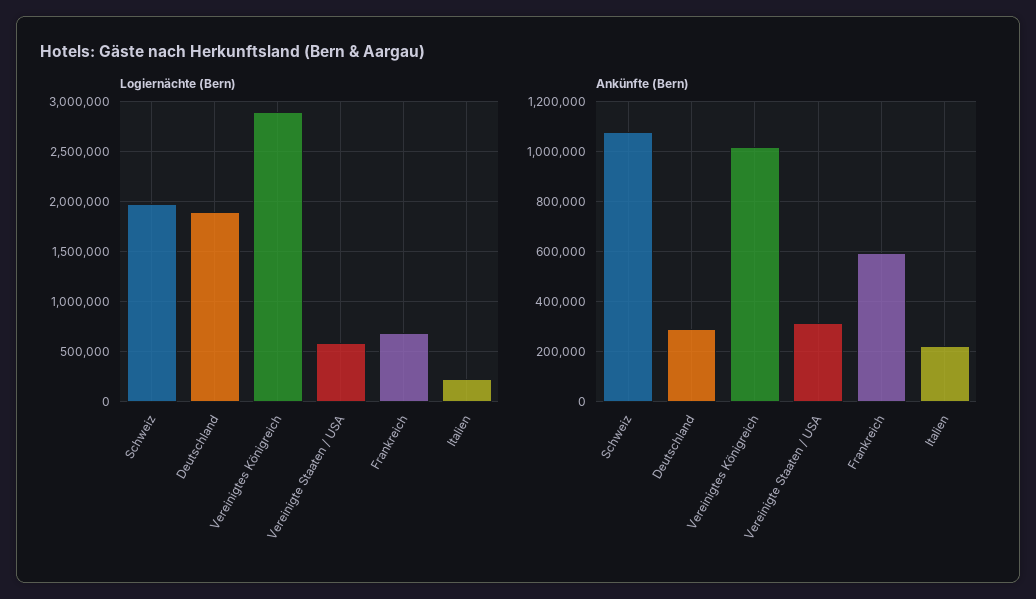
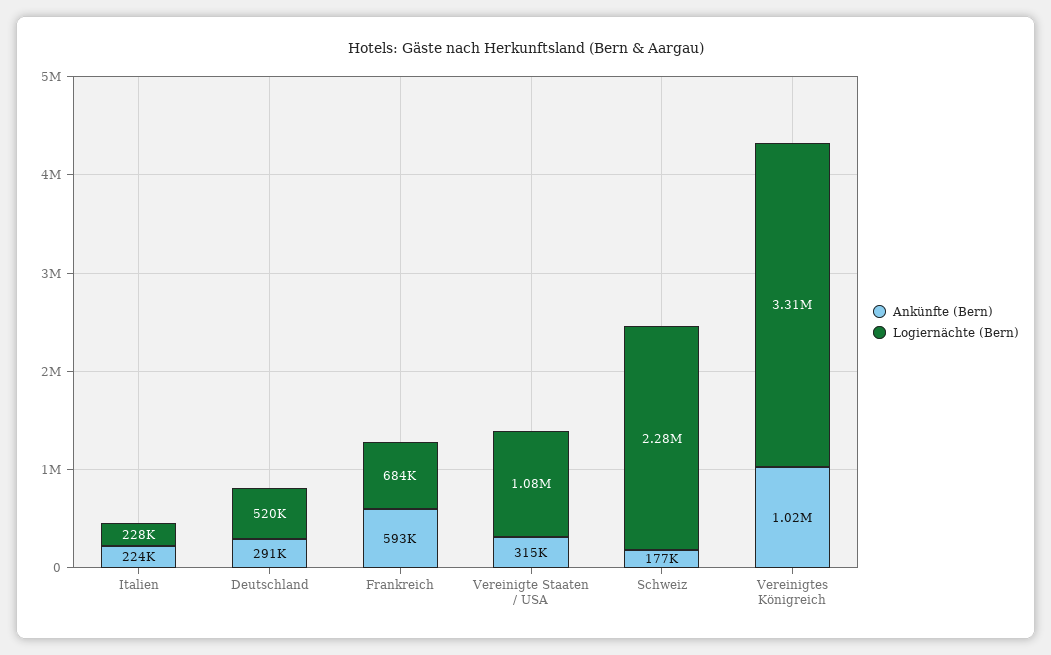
  {
    "Logiernächte (Bern)": {
-     "Schweiz": 2000000,
+     "Schweiz": 2280000,
-     "Deutschland": 1900000,
+     "Deutschland": 520000,
-     "Vereinigtes Königreich": 2900000,
+     "Vereinigtes Königreich": 3310000,
-     "Vereinigte Staaten / USA": 600000,
+     "Vereinigte Staaten / USA": 1080000,
      "Frankreich": 684000,
      "Italien": 228000
    },
    "Ankünfte (Bern)": {
-     "Schweiz": 1075000,
+     "Schweiz": 177000,
      "Deutschland": 291000,
      "Vereinigtes Königreich": 1020000,
      "Vereinigte Staaten / USA": 315000,
      "Frankreich": 593000,
      "Italien": 224000
    }
  }

